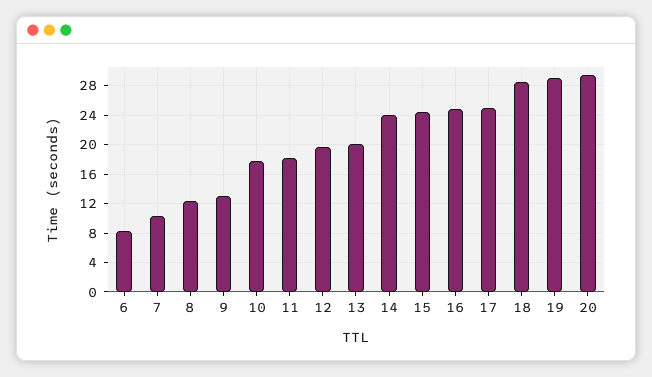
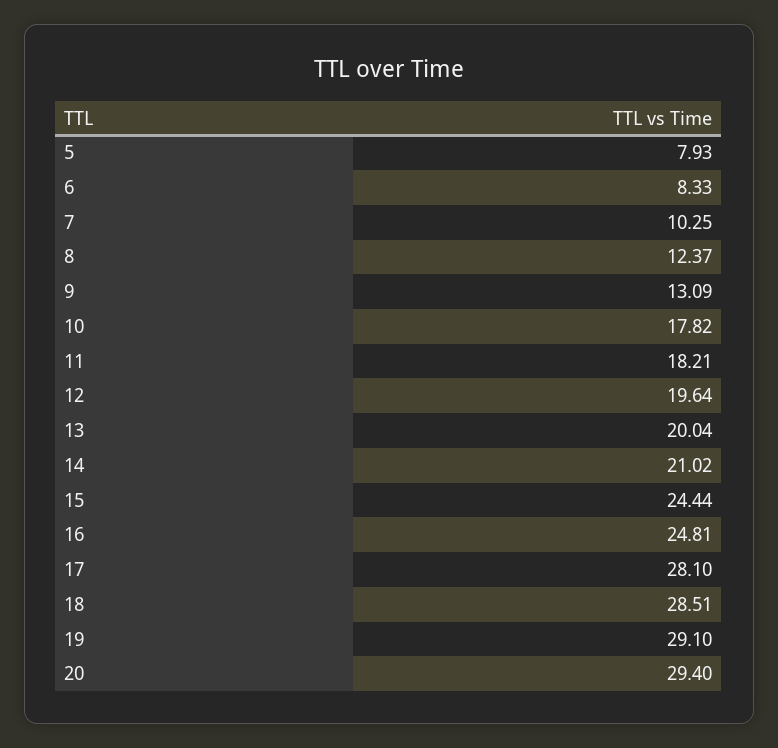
  {
    "6": 8.33,
    "7": 10.25,
    "8": 12.37,
    "9": 13.09,
    "10": 17.82,
    "11": 18.21,
    "12": 19.64,
    "13": 20.04,
-   "14": 24,
+   "14": 21.02,
    "15": 24.44,
    "16": 24.81,
-   "17": 25,
+   "17": 28.1,
    "18": 28.51,
    "19": 29.1,
-   "20": 29.4
+   "20": 29.4,
+   "5": 7.93
  }

